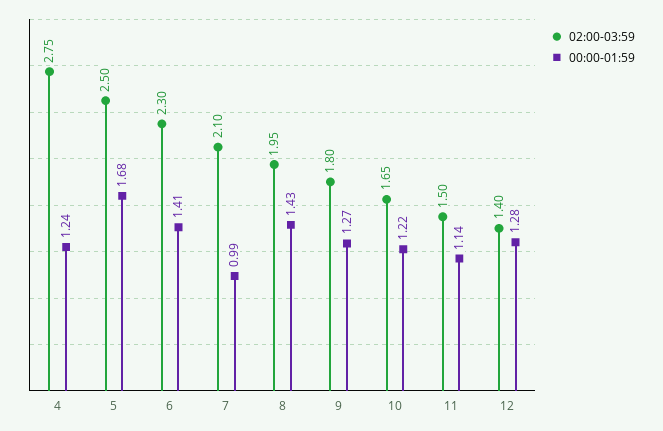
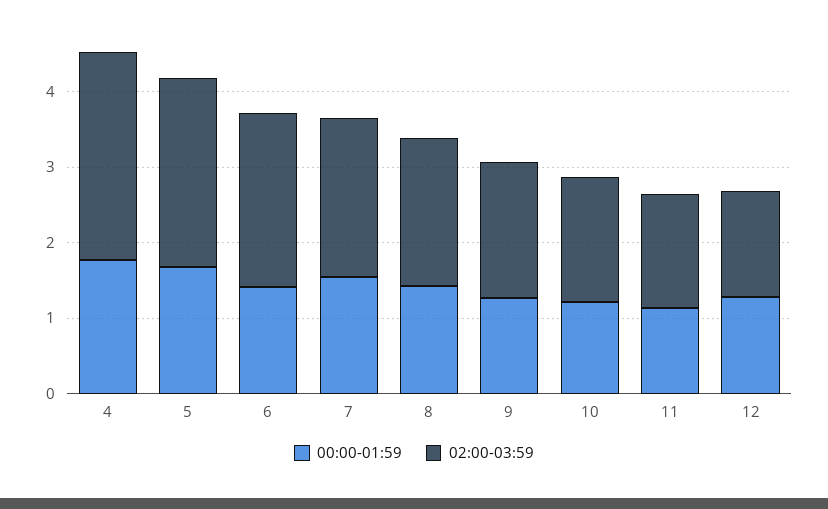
  {
    "02:00-03:59": {
      "4": 2.75,
      "5": 2.5,
      "6": 2.3,
      "7": 2.1,
      "8": 1.95,
      "9": 1.8,
      "10": 1.65,
      "11": 1.5,
      "12": 1.4
    },
    "00:00-01:59": {
-     "4": 1.24,
+     "4": 1.8,
      "5": 1.68,
      "6": 1.41,
-     "7": 0.99,
+     "7": 1.6,
      "8": 1.43,
      "9": 1.27,
      "10": 1.22,
      "11": 1.14,
      "12": 1.28
    }
  }

